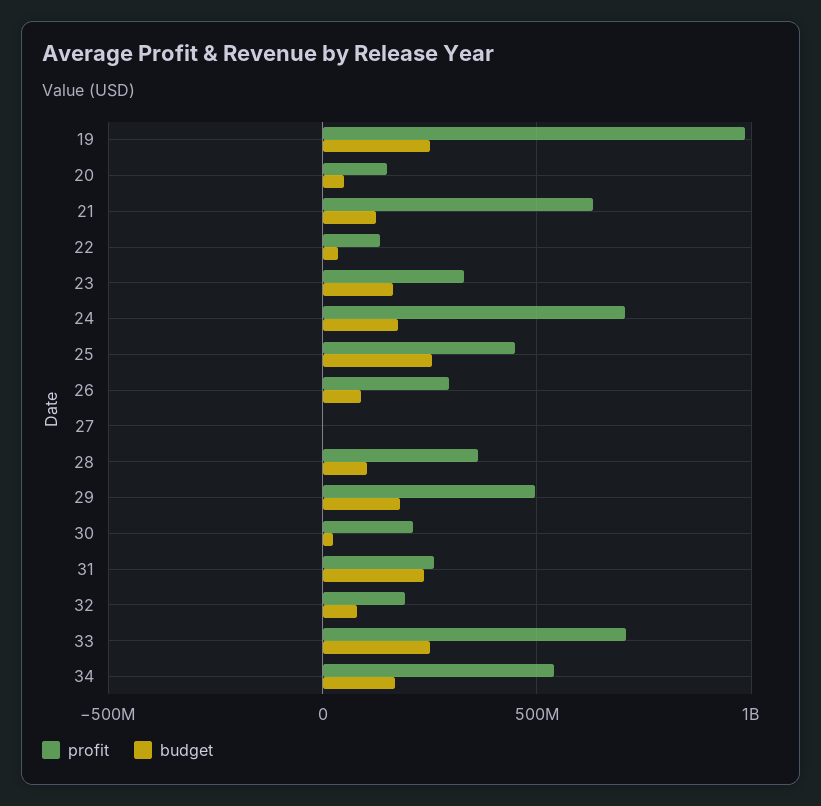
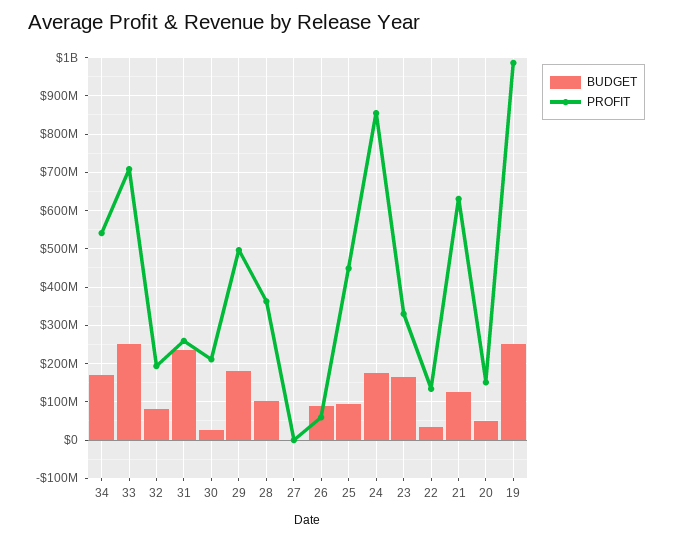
  {
    "profit": {
      "19": 980000000,
      "20": 160000000,
      "21": 640000000,
      "22": 140000000,
      "23": 320000000,
-     "24": 700000000,
+     "24": 860000000,
      "25": 440000000,
-     "26": 300000000,
+     "26": 60000000,
      "27": 0,
      "28": 360000000,
      "29": 500000000,
      "30": 220000000,
      "31": 260000000,
      "32": 200000000,
      "33": 700000000,
      "34": 540000000
    },
    "budget": {
      "19": 260000000,
      "20": 60000000,
      "21": 120000000,
      "22": 40000000,
      "23": 160000000,
      "24": 180000000,
-     "25": 250000000,
+     "25": 100000000,
      "26": 100000000,
      "27": 0,
      "28": 100000000,
      "29": 180000000,
      "30": 20000000,
      "31": 240000000,
      "32": 80000000,
      "33": 260000000,
      "34": 180000000
    }
  }

